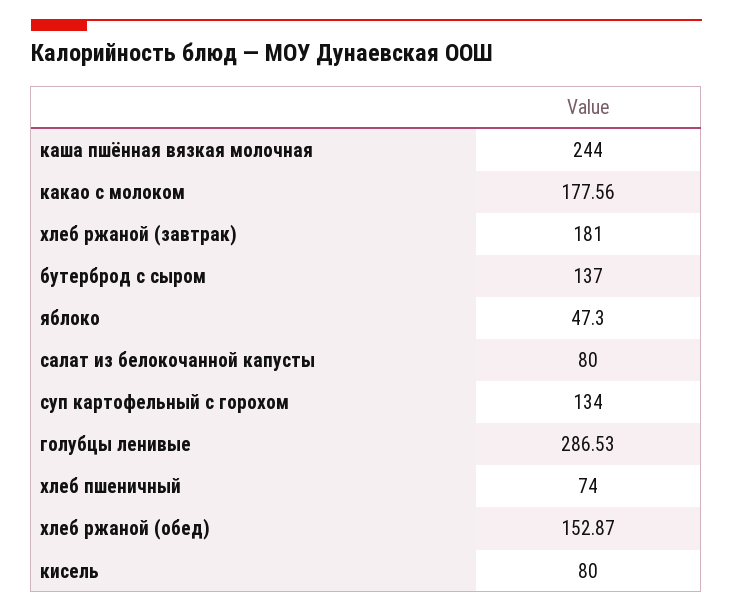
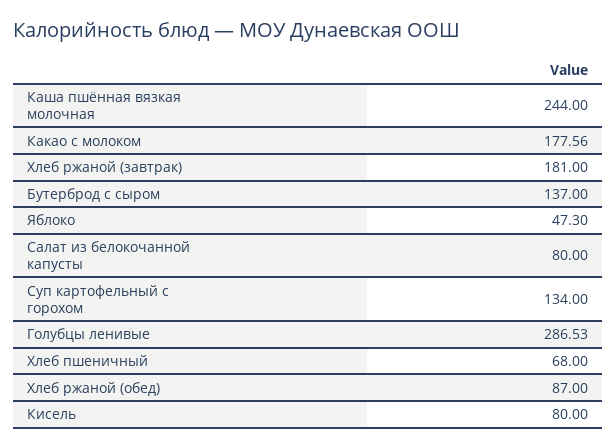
  {
    "каша пшённая вязкая молочная": 244,
    "какао с молоком": 177.56,
    "хлеб ржаной (завтрак)": 181,
    "бутерброд с сыром": 137,
    "яблоко": 47.3,
    "салат из белокочанной капусты": 80,
    "суп картофельный с горохом": 134,
    "голубцы ленивые": 286.53,
-   "хлеб пшеничный": 74,
+   "хлеб пшеничный": 68,
-   "хлеб ржаной (обед)": 152.87,
+   "хлеб ржаной (обед)": 87,
    "кисель": 80
  }

